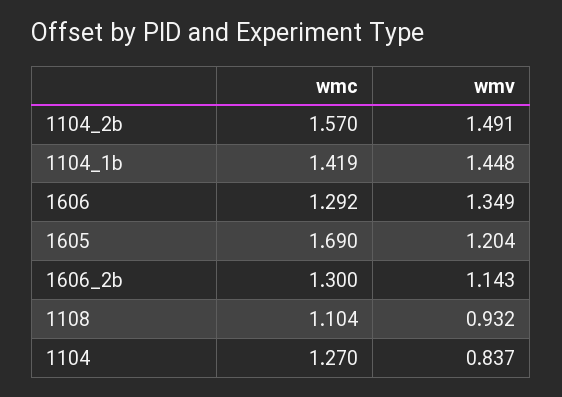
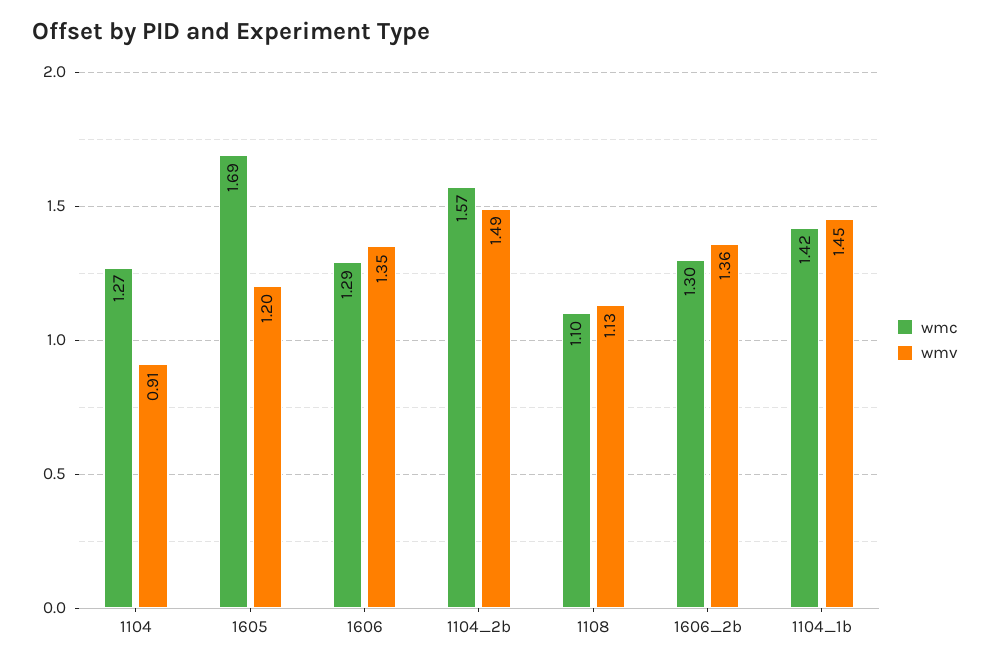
  {
    "wmc": {
      "1104_2b": 1.57,
      "1104_1b": 1.419,
      "1606": 1.292,
      "1605": 1.69,
      "1606_2b": 1.3,
      "1108": 1.104,
      "1104": 1.27
    },
    "wmv": {
      "1104_2b": 1.491,
      "1104_1b": 1.448,
      "1606": 1.349,
      "1605": 1.204,
-     "1606_2b": 1.143,
+     "1606_2b": 1.36,
-     "1108": 0.932,
+     "1108": 1.13,
-     "1104": 0.837
+     "1104": 0.91
    }
  }

